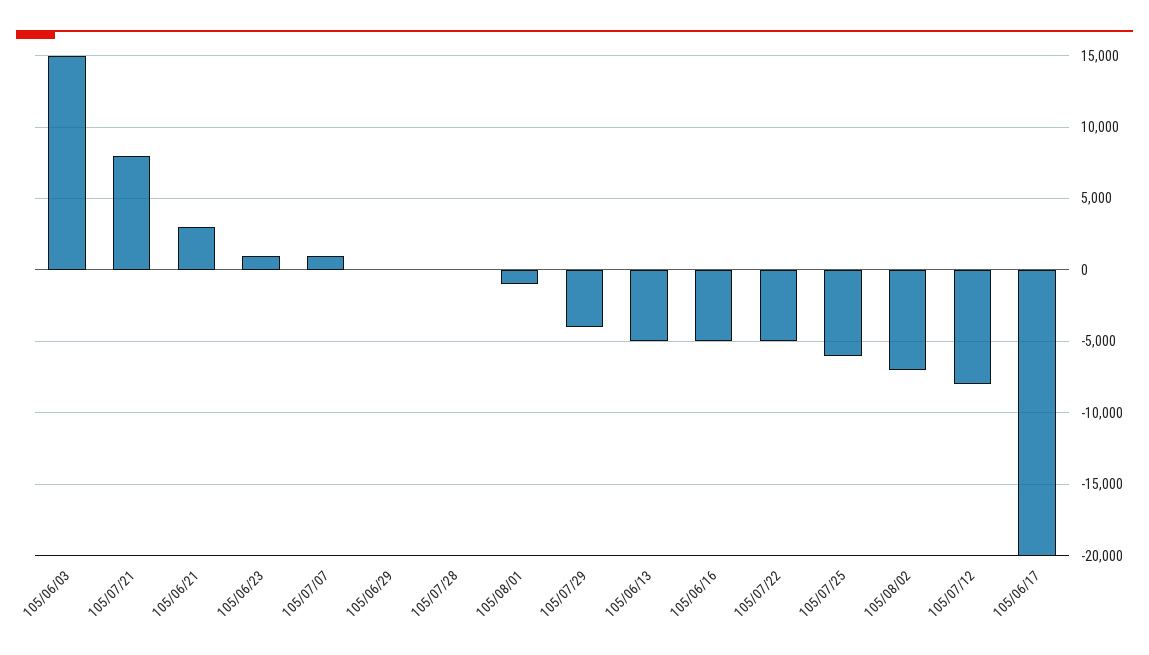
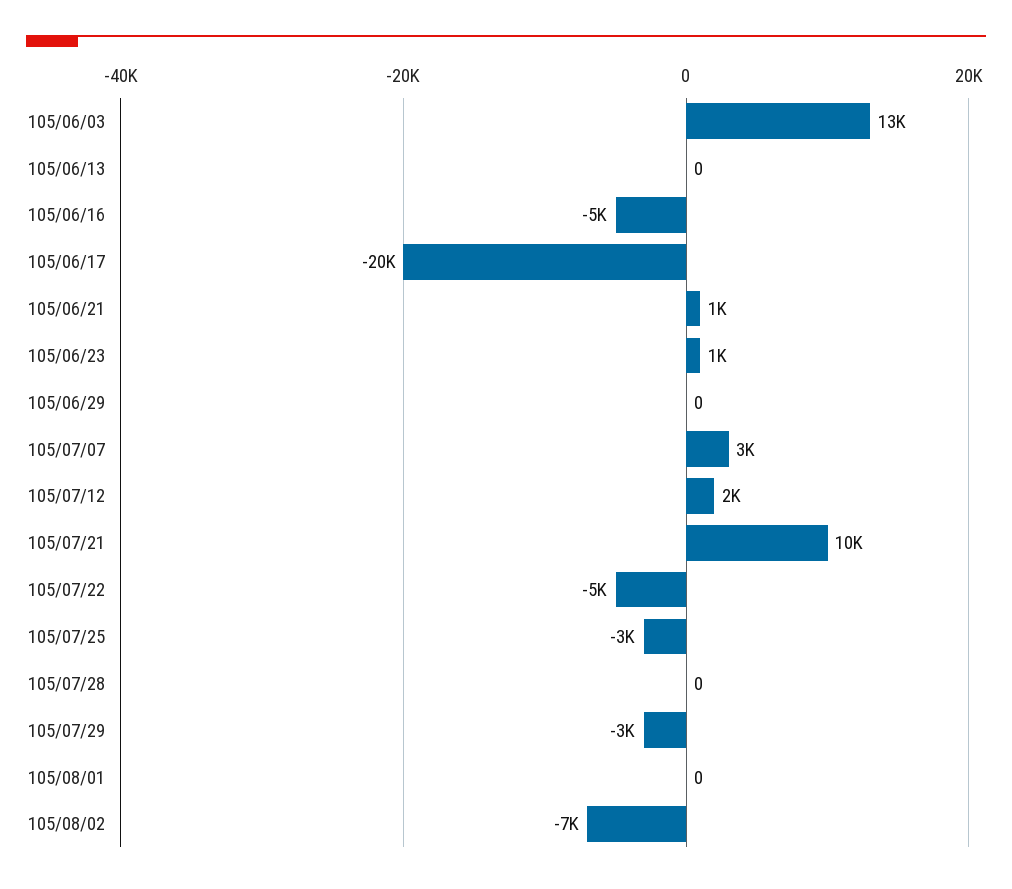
  {
-   "105/06/03": 15000,
+   "105/06/03": 13000,
-   "105/07/21": 8000,
+   "105/07/21": 10000,
-   "105/06/21": 3000,
+   "105/06/21": 1000,
    "105/06/23": 1000,
-   "105/07/07": 1000,
+   "105/07/07": 3000,
    "105/06/29": 0,
    "105/07/28": 0,
-   "105/08/01": -1000,
+   "105/08/01": 0,
-   "105/07/29": -4000,
+   "105/07/29": -3000,
-   "105/06/13": -5000,
+   "105/06/13": 0,
    "105/06/16": -5000,
    "105/07/22": -5000,
-   "105/07/25": -6000,
+   "105/07/25": -3000,
    "105/08/02": -7000,
-   "105/07/12": -8000,
+   "105/07/12": 2000,
    "105/06/17": -20000
  }

